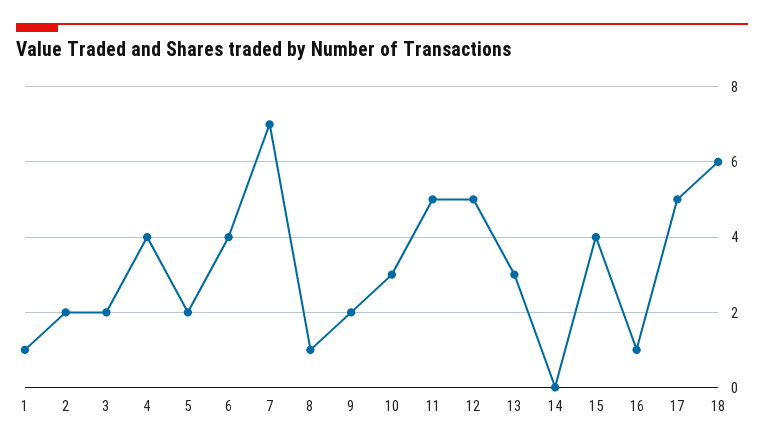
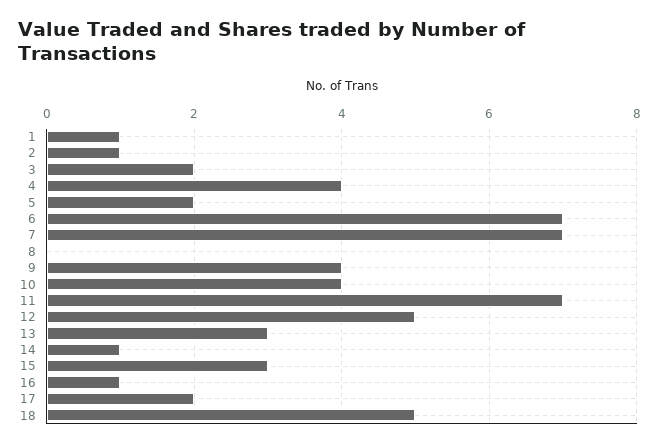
  {
    "1": 1,
-   "2": 2,
+   "2": 1,
    "3": 2,
    "4": 4,
    "5": 2,
-   "6": 4,
+   "6": 7,
    "7": 7,
-   "8": 1,
+   "8": 0,
-   "9": 2,
+   "9": 4,
-   "10": 3,
+   "10": 4,
-   "11": 5,
+   "11": 7,
    "12": 5,
    "13": 3,
-   "14": 0,
+   "14": 1,
-   "15": 4,
+   "15": 3,
    "16": 1,
-   "17": 5,
+   "17": 2,
-   "18": 6
+   "18": 5
  }

